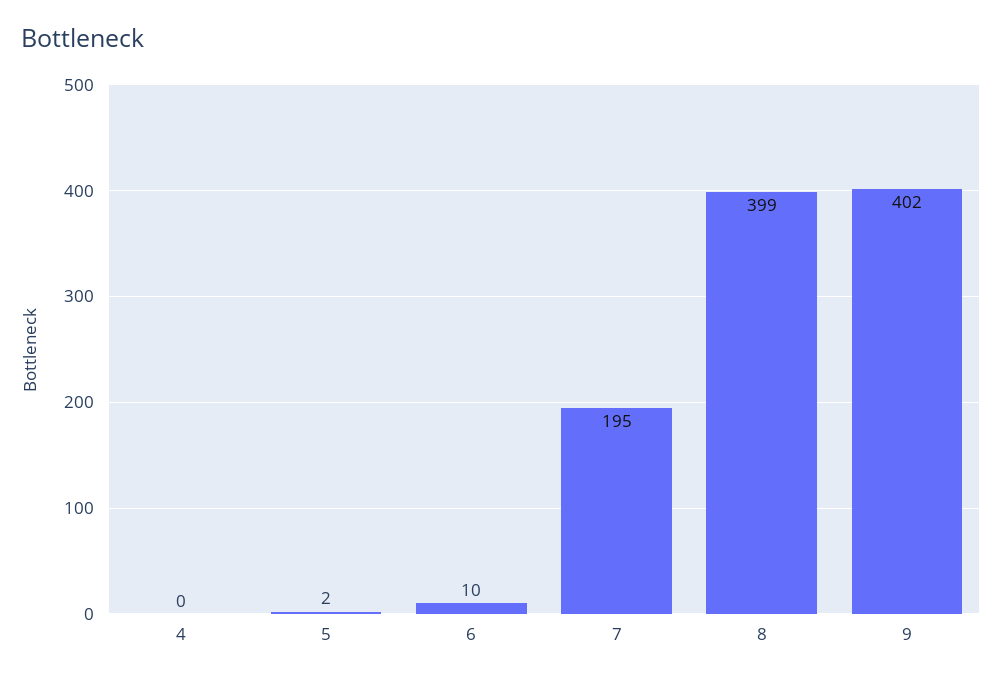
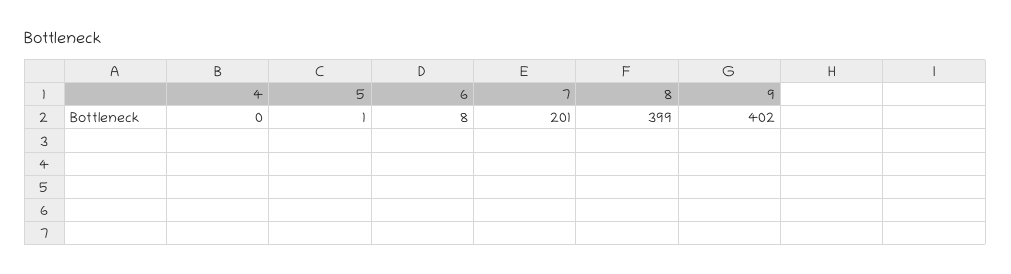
  {
    "4": 0,
-   "5": 2,
+   "5": 1,
-   "6": 10,
+   "6": 8,
-   "7": 195,
+   "7": 201,
    "8": 399,
    "9": 402
  }

